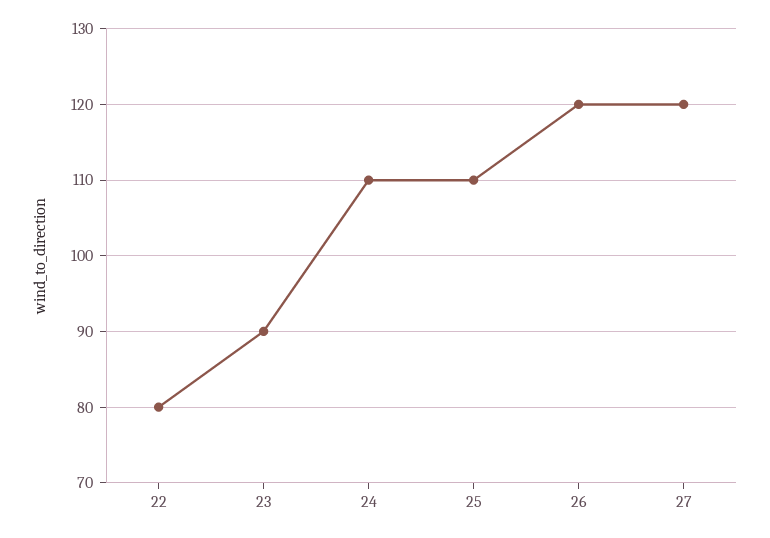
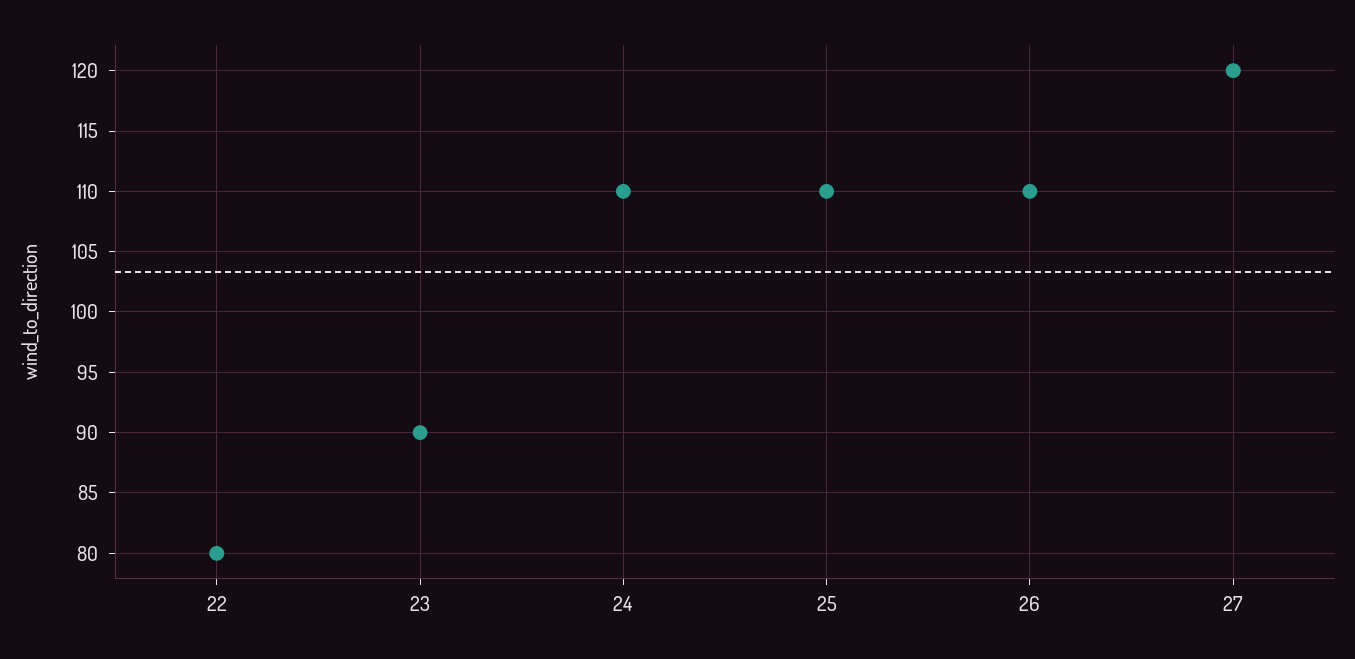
  {
    "22": 80,
    "23": 90,
    "24": 110,
    "25": 110,
-   "26": 120,
+   "26": 110,
    "27": 120
  }

